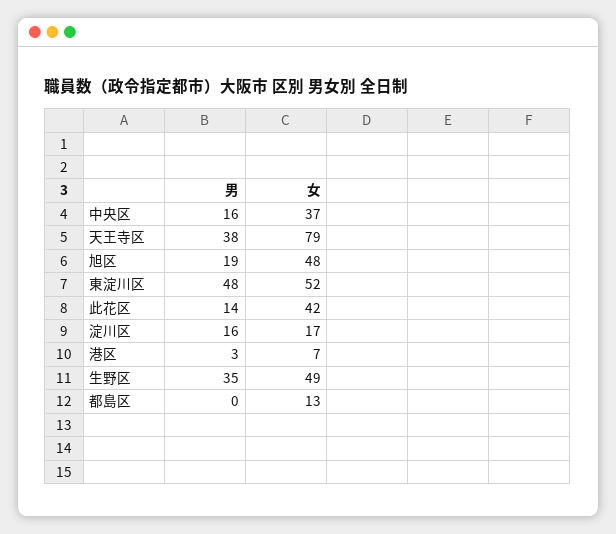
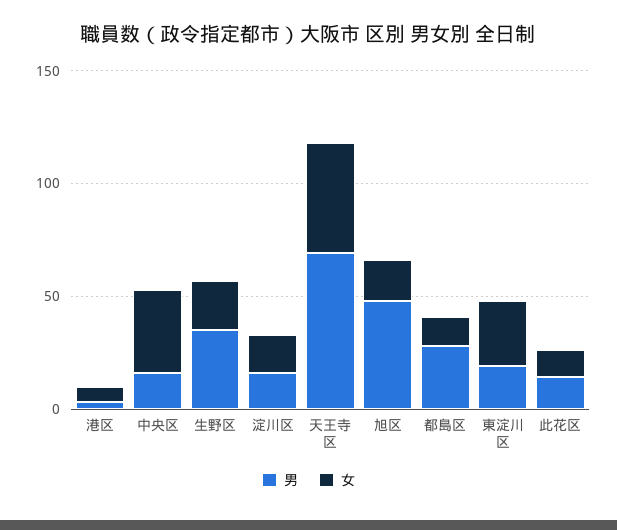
  {
    "男": {
      "中央区": 16,
-     "天王寺区": 38,
+     "天王寺区": 70,
-     "旭区": 19,
+     "旭区": 50,
-     "東淀川区": 48,
+     "東淀川区": 20,
      "此花区": 14,
      "淀川区": 16,
      "港区": 3,
      "生野区": 35,
-     "都島区": 0
+     "都島区": 30
    },
    "女": {
      "中央区": 37,
-     "天王寺区": 79,
+     "天王寺区": 50,
-     "旭区": 48,
+     "旭区": 20,
-     "東淀川区": 52,
+     "東淀川区": 30,
-     "此花区": 42,
+     "此花区": 10,
      "淀川区": 17,
      "港区": 7,
-     "生野区": 49,
+     "生野区": 20,
      "都島区": 13
    }
  }

